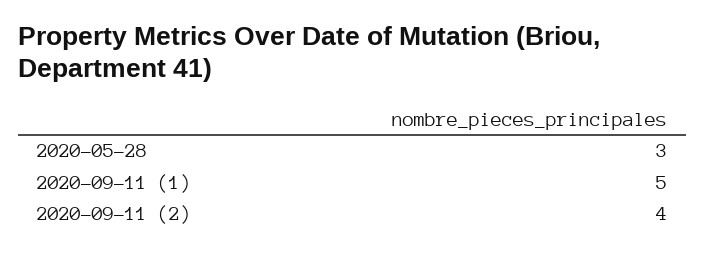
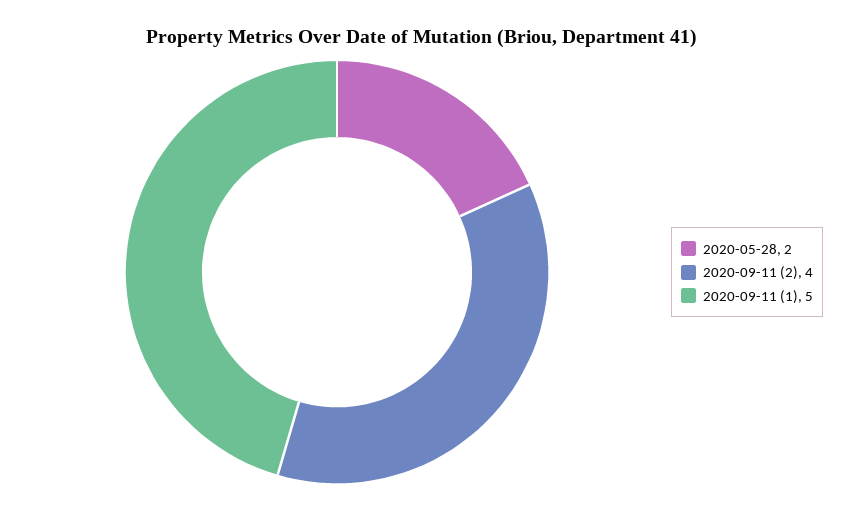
  {
-   "2020-05-28": 3,
+   "2020-05-28": 2,
    "2020-09-11 (1)": 5,
    "2020-09-11 (2)": 4
  }

